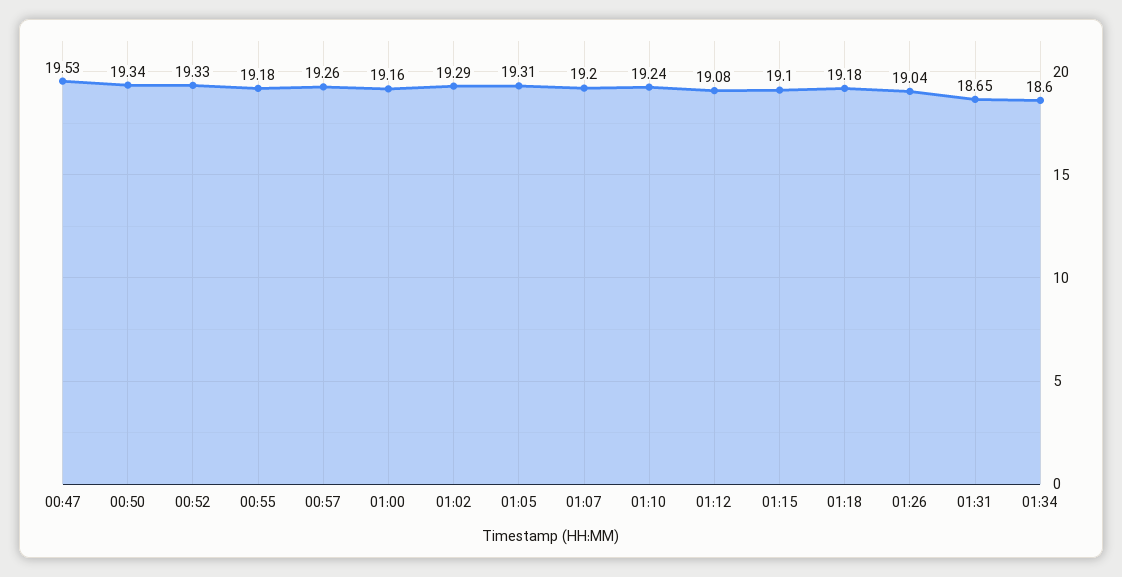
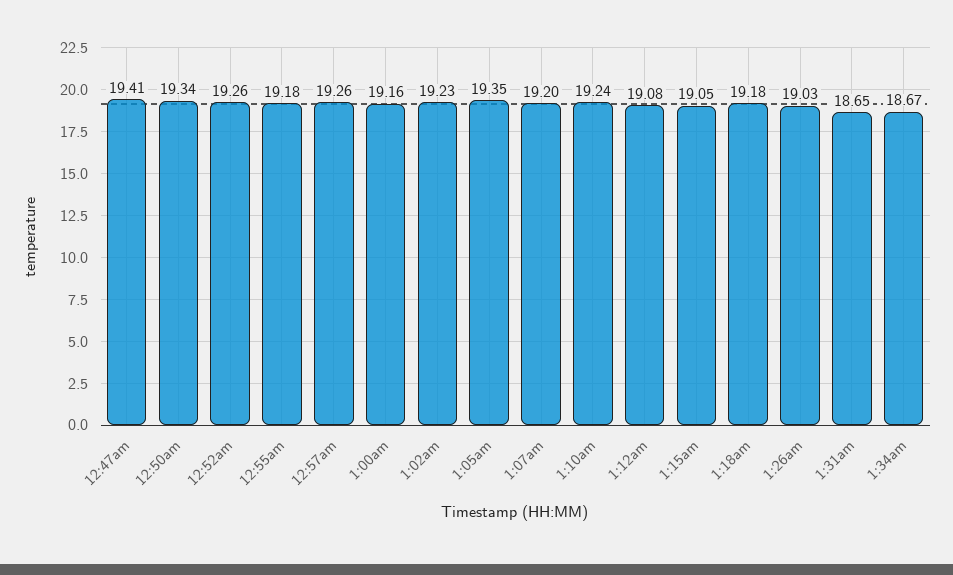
  {
-   "00:47": 19.53,
+   "00:47": 19.41,
    "00:50": 19.34,
-   "00:52": 19.33,
+   "00:52": 19.26,
    "00:55": 19.18,
    "00:57": 19.26,
    "01:00": 19.16,
-   "01:02": 19.29,
+   "01:02": 19.23,
-   "01:05": 19.31,
+   "01:05": 19.35,
    "01:07": 19.2,
    "01:10": 19.24,
    "01:12": 19.08,
-   "01:15": 19.1,
+   "01:15": 19.05,
    "01:18": 19.18,
-   "01:26": 19.04,
+   "01:26": 19.03,
    "01:31": 18.65,
-   "01:34": 18.6
+   "01:34": 18.67
  }

